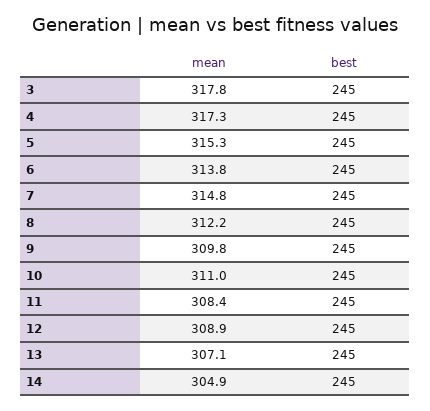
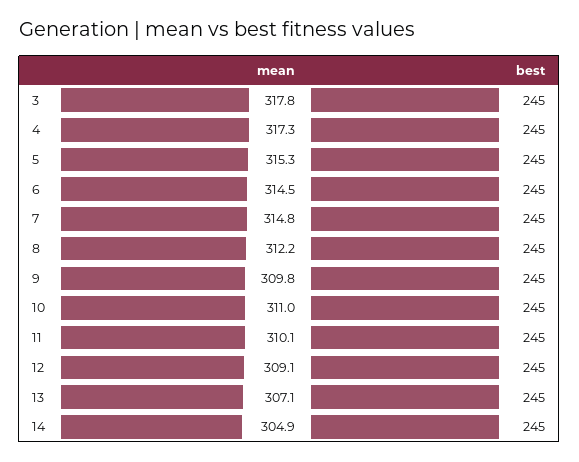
  {
    "mean": {
      "3": 317.8,
      "4": 317.3,
      "5": 315.3,
-     "6": 313.8,
+     "6": 314.5,
      "7": 314.8,
      "8": 312.2,
      "9": 309.8,
      "10": 311,
-     "11": 308.4,
+     "11": 310.1,
-     "12": 308.9,
+     "12": 309.1,
      "13": 307.1,
      "14": 304.9
    },
    "best": {
      "3": 245,
      "4": 245,
      "5": 245,
      "6": 245,
      "7": 245,
      "8": 245,
      "9": 245,
      "10": 245,
      "11": 245,
      "12": 245,
      "13": 245,
      "14": 245
    }
  }

